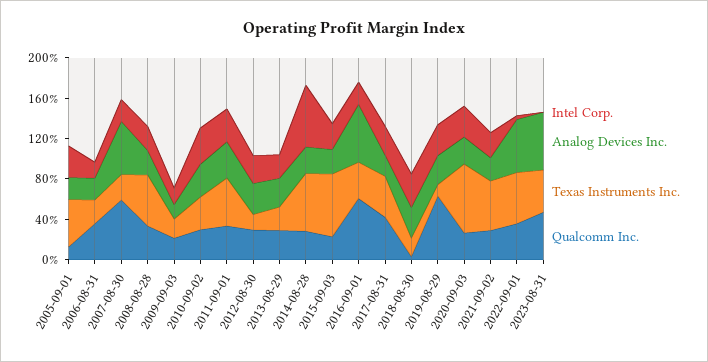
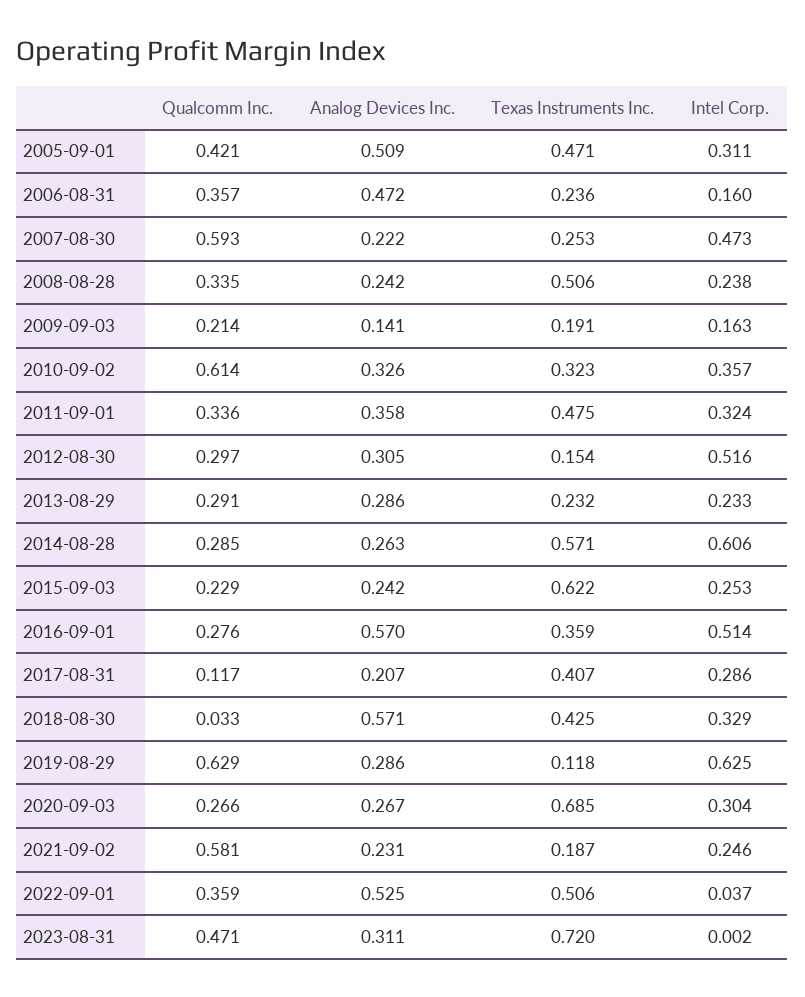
  {
    "Intel Corp.": {
      "2005-09-01": 0.311,
      "2006-08-31": 0.16,
-     "2007-08-30": 0.2,
+     "2007-08-30": 0.473,
      "2008-08-28": 0.238,
      "2009-09-03": 0.163,
      "2010-09-02": 0.357,
      "2011-09-01": 0.324,
-     "2012-08-30": 0.3,
+     "2012-08-30": 0.516,
      "2013-08-29": 0.233,
      "2014-08-28": 0.606,
      "2015-09-03": 0.253,
-     "2016-09-01": 0.2,
+     "2016-09-01": 0.514,
      "2017-08-31": 0.286,
      "2018-08-30": 0.329,
-     "2019-08-29": 0.3,
+     "2019-08-29": 0.625,
      "2020-09-03": 0.304,
      "2021-09-02": 0.246,
      "2022-09-01": 0.037,
      "2023-08-31": 0.002
    },
    "Analog Devices Inc.": {
-     "2005-09-01": 0.2,
+     "2005-09-01": 0.509,
-     "2006-08-31": 0.2,
+     "2006-08-31": 0.472,
-     "2007-08-30": 0.5,
+     "2007-08-30": 0.222,
      "2008-08-28": 0.242,
      "2009-09-03": 0.141,
      "2010-09-02": 0.326,
      "2011-09-01": 0.358,
      "2012-08-30": 0.305,
      "2013-08-29": 0.286,
      "2014-08-28": 0.263,
      "2015-09-03": 0.242,
      "2016-09-01": 0.57,
      "2017-08-31": 0.207,
-     "2018-08-30": 0.3,
+     "2018-08-30": 0.571,
      "2019-08-29": 0.286,
      "2020-09-03": 0.267,
      "2021-09-02": 0.231,
      "2022-09-01": 0.525,
-     "2023-08-31": 0.6
+     "2023-08-31": 0.311
    },
    "Texas Instruments Inc.": {
      "2005-09-01": 0.471,
      "2006-08-31": 0.236,
      "2007-08-30": 0.253,
      "2008-08-28": 0.506,
      "2009-09-03": 0.191,
      "2010-09-02": 0.323,
      "2011-09-01": 0.475,
      "2012-08-30": 0.154,
      "2013-08-29": 0.232,
      "2014-08-28": 0.571,
      "2015-09-03": 0.622,
      "2016-09-01": 0.359,
      "2017-08-31": 0.407,
-     "2018-08-30": 0.2,
+     "2018-08-30": 0.425,
      "2019-08-29": 0.118,
      "2020-09-03": 0.685,
-     "2021-09-02": 0.5,
+     "2021-09-02": 0.187,
      "2022-09-01": 0.506,
-     "2023-08-31": 0.4
+     "2023-08-31": 0.72
    },
    "Qualcomm Inc.": {
-     "2005-09-01": 0.1,
+     "2005-09-01": 0.421,
      "2006-08-31": 0.357,
      "2007-08-30": 0.593,
      "2008-08-28": 0.335,
      "2009-09-03": 0.214,
-     "2010-09-02": 0.3,
+     "2010-09-02": 0.614,
      "2011-09-01": 0.336,
      "2012-08-30": 0.297,
      "2013-08-29": 0.291,
      "2014-08-28": 0.285,
      "2015-09-03": 0.229,
-     "2016-09-01": 0.6,
+     "2016-09-01": 0.276,
-     "2017-08-31": 0.4,
+     "2017-08-31": 0.117,
      "2018-08-30": 0.033,
      "2019-08-29": 0.629,
      "2020-09-03": 0.266,
-     "2021-09-02": 0.3,
+     "2021-09-02": 0.581,
      "2022-09-01": 0.359,
      "2023-08-31": 0.471
    }
  }

